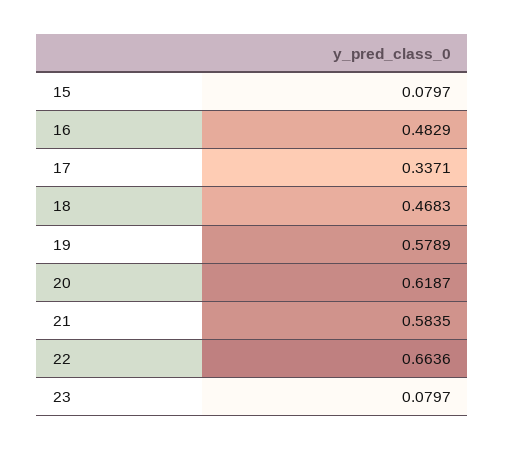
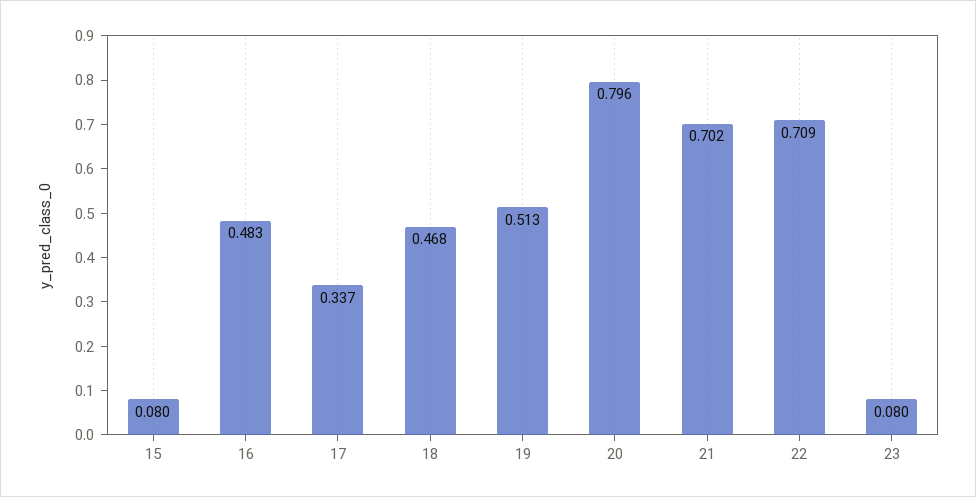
  {
    "15": 0.0797,
    "16": 0.4829,
    "17": 0.3371,
    "18": 0.4683,
-   "19": 0.5789,
+   "19": 0.513,
-   "20": 0.6187,
+   "20": 0.796,
-   "21": 0.5835,
+   "21": 0.702,
-   "22": 0.6636,
+   "22": 0.709,
    "23": 0.0797
  }

